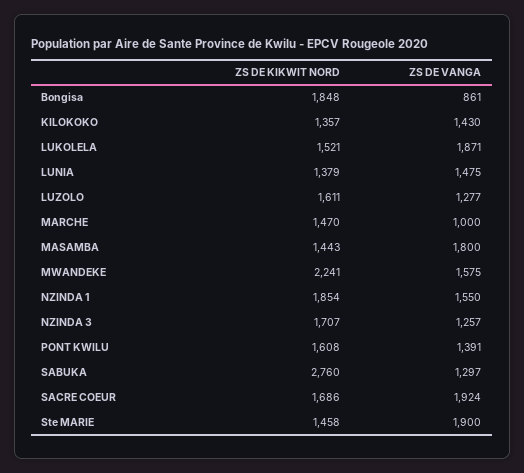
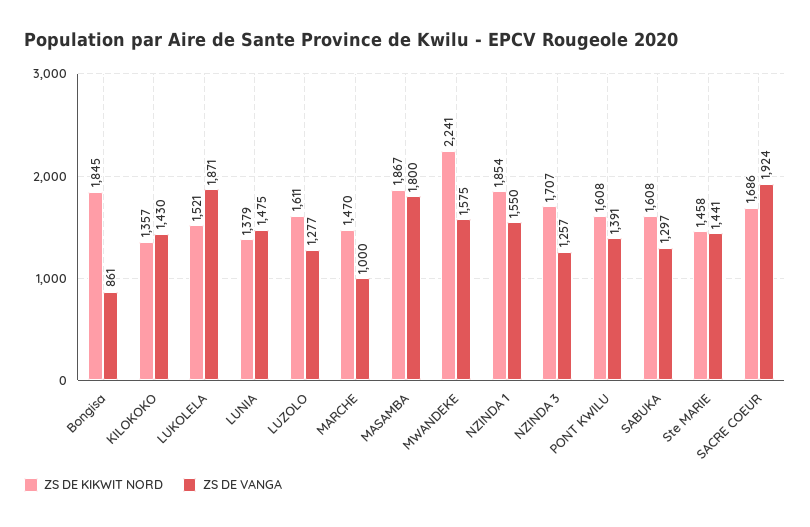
  {
    "ZS DE KIKWIT NORD": {
-     "Bongisa": 1848,
+     "Bongisa": 1845,
      "KILOKOKO": 1357,
      "LUKOLELA": 1521,
      "LUNIA": 1379,
      "LUZOLO": 1611,
      "MARCHE": 1470,
-     "MASAMBA": 1443,
+     "MASAMBA": 1867,
      "MWANDEKE": 2241,
      "NZINDA 1": 1854,
      "NZINDA 3": 1707,
      "PONT KWILU": 1608,
-     "SABUKA": 2760,
+     "SABUKA": 1608,
      "SACRE COEUR": 1686,
      "Ste MARIE": 1458
    },
    "ZS DE VANGA": {
      "Bongisa": 861,
      "KILOKOKO": 1430,
      "LUKOLELA": 1871,
      "LUNIA": 1475,
      "LUZOLO": 1277,
      "MARCHE": 1000,
      "MASAMBA": 1800,
      "MWANDEKE": 1575,
      "NZINDA 1": 1550,
      "NZINDA 3": 1257,
      "PONT KWILU": 1391,
      "SABUKA": 1297,
      "SACRE COEUR": 1924,
-     "Ste MARIE": 1900
+     "Ste MARIE": 1441
    }
  }

